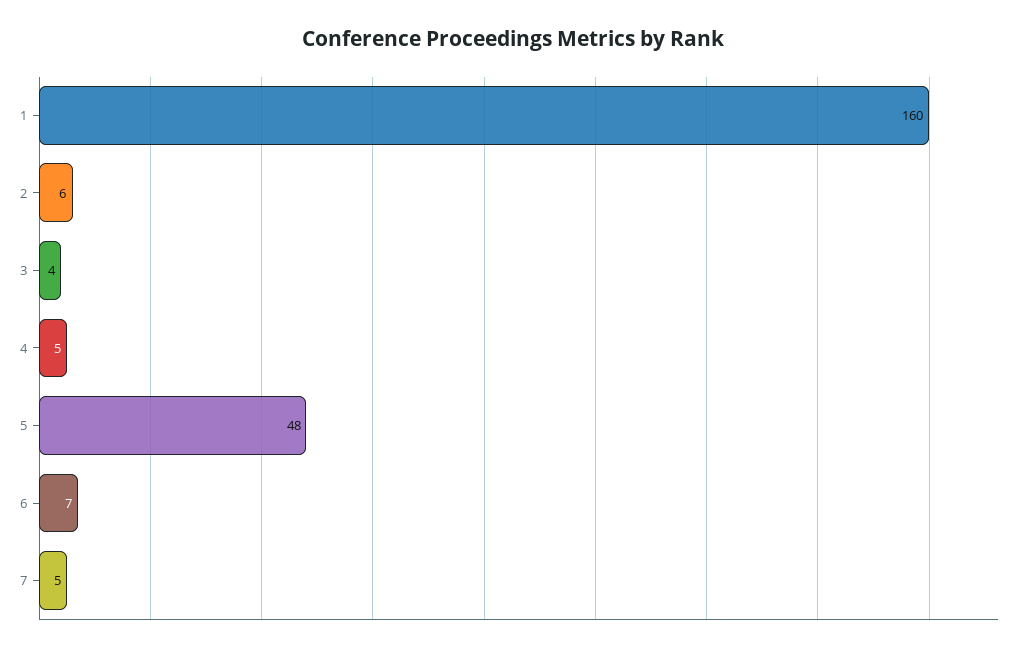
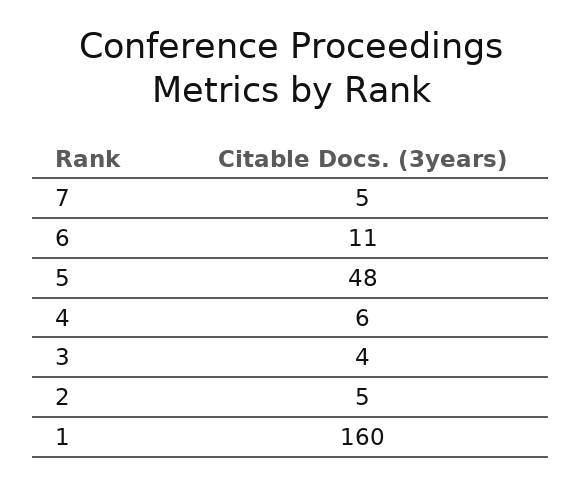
  {
    "1": 160,
-   "2": 6,
+   "2": 5,
    "3": 4,
-   "4": 5,
+   "4": 6,
    "5": 48,
-   "6": 7,
+   "6": 11,
    "7": 5
  }

